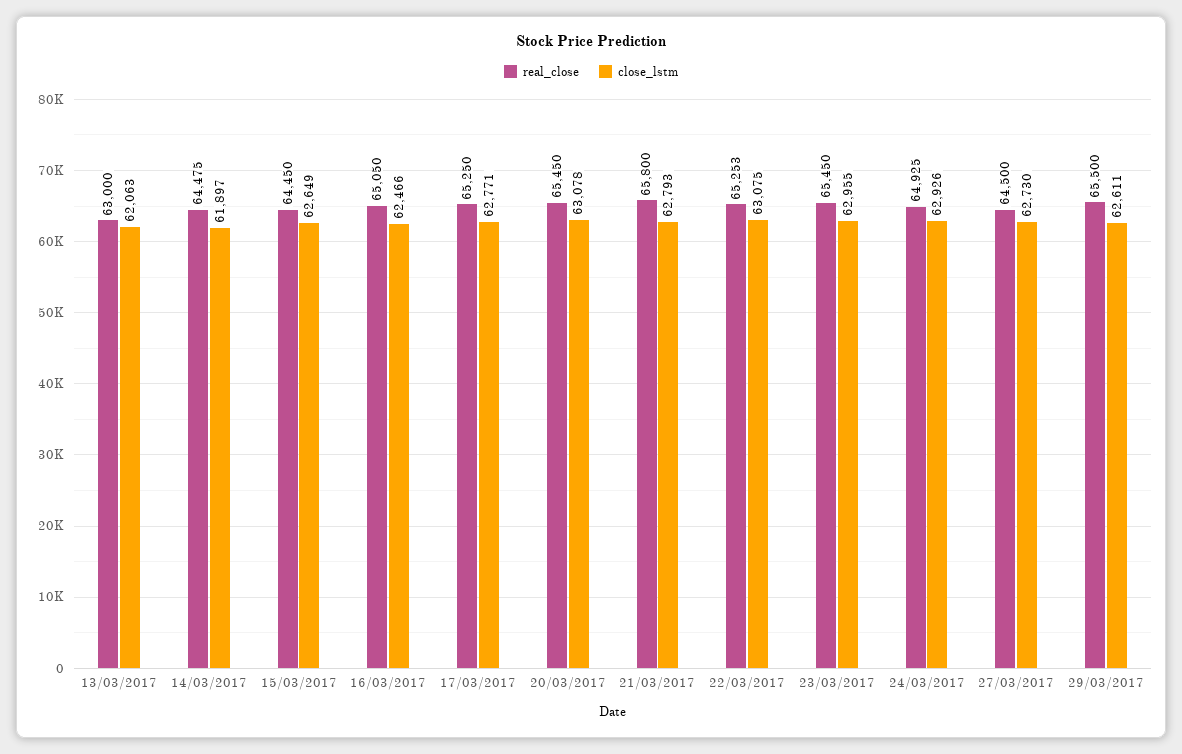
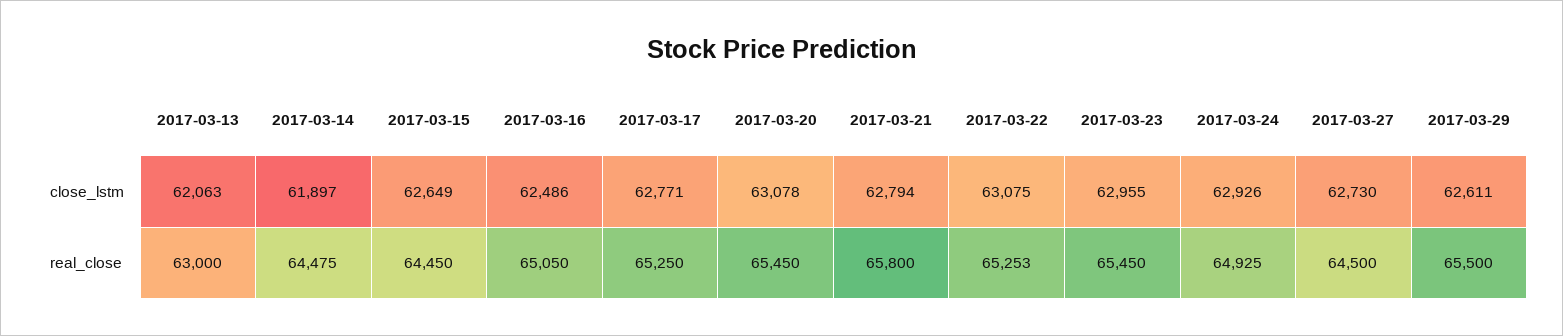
  {
    "real_close": {
      "13/03/2017": 63000,
      "14/03/2017": 64475,
      "15/03/2017": 64450,
      "16/03/2017": 65050,
      "17/03/2017": 65250,
      "20/03/2017": 65450,
      "21/03/2017": 65800,
      "22/03/2017": 65253,
      "23/03/2017": 65450,
      "24/03/2017": 64925,
      "27/03/2017": 64500,
      "29/03/2017": 65500
    },
    "close_lstm": {
      "13/03/2017": 62063,
      "14/03/2017": 61897,
      "15/03/2017": 62649,
-     "16/03/2017": 62466,
+     "16/03/2017": 62486,
      "17/03/2017": 62771,
      "20/03/2017": 63078,
-     "21/03/2017": 62793,
+     "21/03/2017": 62794,
      "22/03/2017": 63075,
      "23/03/2017": 62955,
      "24/03/2017": 62926,
      "27/03/2017": 62730,
      "29/03/2017": 62611
    }
  }

